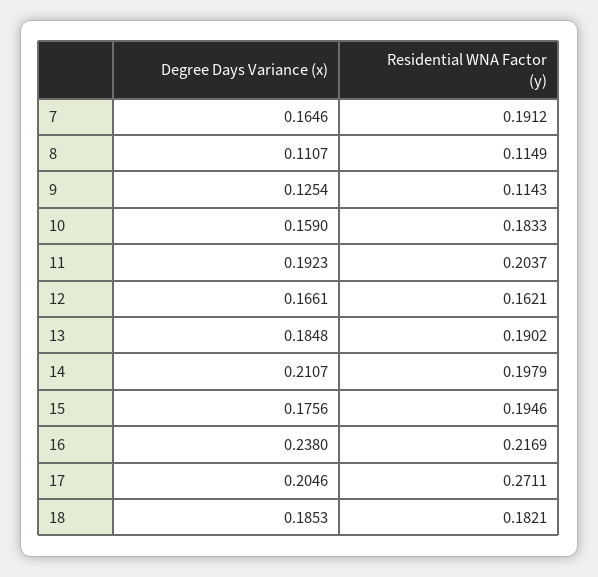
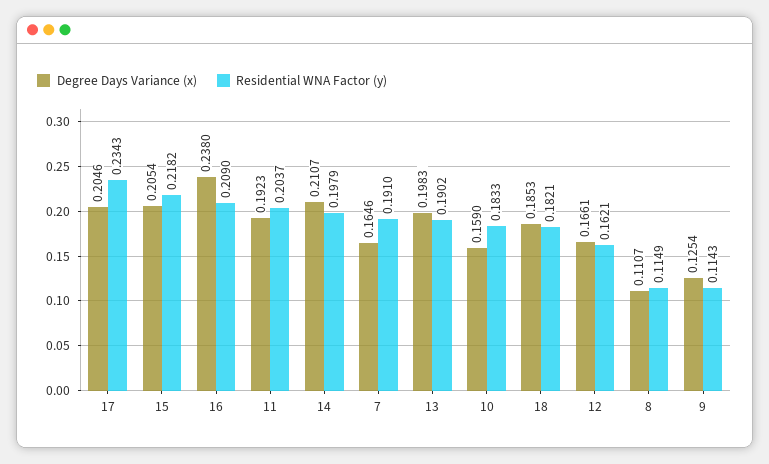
  {
    "Degree Days Variance (x)": {
      "7": 0.1646,
      "8": 0.1107,
      "9": 0.1254,
      "10": 0.159,
      "11": 0.1923,
      "12": 0.1661,
-     "13": 0.1848,
+     "13": 0.1983,
      "14": 0.2107,
-     "15": 0.1756,
+     "15": 0.2054,
      "16": 0.238,
      "17": 0.2046,
      "18": 0.1853
    },
    "Residential WNA Factor (y)": {
-     "7": 0.1912,
+     "7": 0.191,
      "8": 0.1149,
      "9": 0.1143,
      "10": 0.1833,
      "11": 0.2037,
      "12": 0.1621,
      "13": 0.1902,
      "14": 0.1979,
-     "15": 0.1946,
+     "15": 0.2182,
-     "16": 0.2169,
+     "16": 0.209,
-     "17": 0.2711,
+     "17": 0.2343,
      "18": 0.1821
    }
  }

